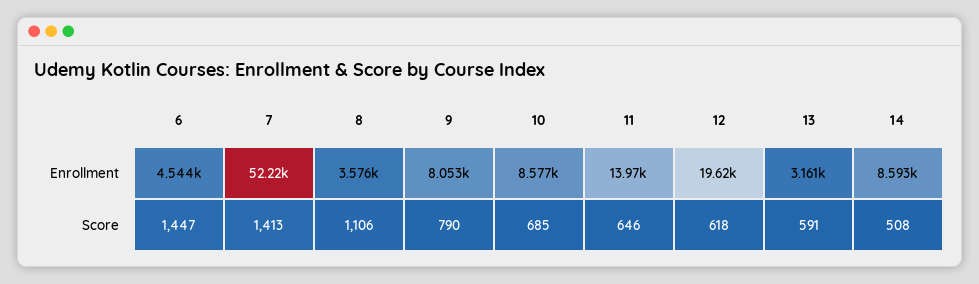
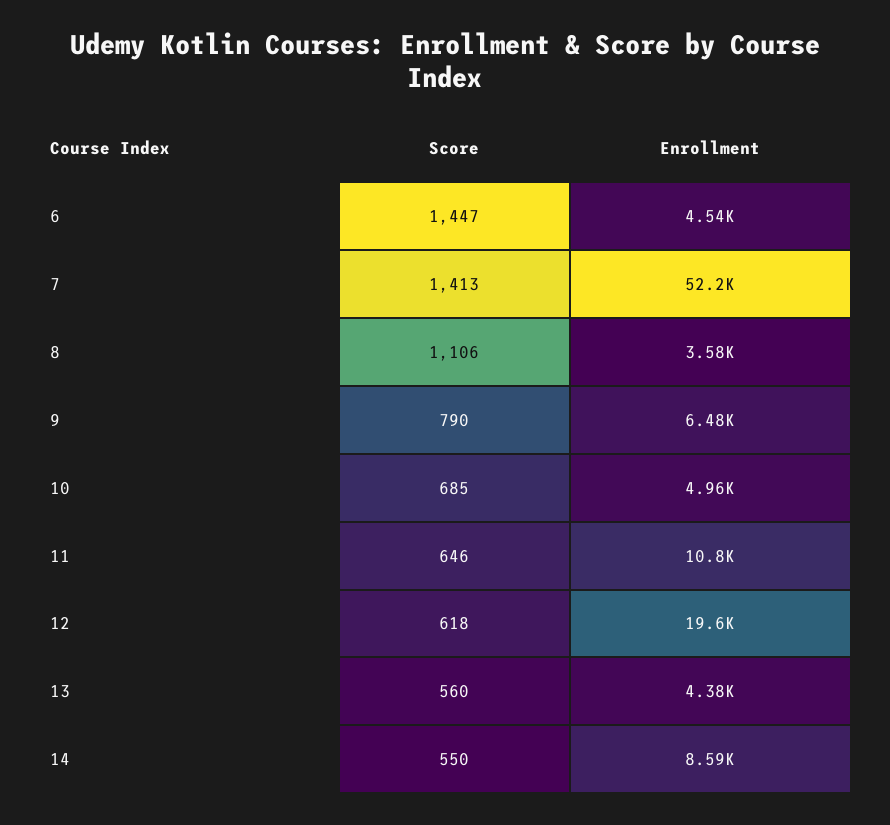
  {
    "6": {
      "Enrollment": 4544,
      "Score": 1447
    },
    "7": {
      "Enrollment": 52220,
      "Score": 1413
    },
    "8": {
      "Enrollment": 3576,
      "Score": 1106
    },
    "9": {
-     "Enrollment": 8053,
+     "Enrollment": 6480,
      "Score": 790
    },
    "10": {
-     "Enrollment": 8577,
+     "Enrollment": 4960,
      "Score": 685
    },
    "11": {
-     "Enrollment": 13970,
+     "Enrollment": 10800,
      "Score": 646
    },
    "12": {
      "Enrollment": 19620,
      "Score": 618
    },
    "13": {
-     "Enrollment": 3161,
+     "Enrollment": 4380,
-     "Score": 591
+     "Score": 560
    },
    "14": {
      "Enrollment": 8593,
-     "Score": 508
+     "Score": 550
    }
  }

